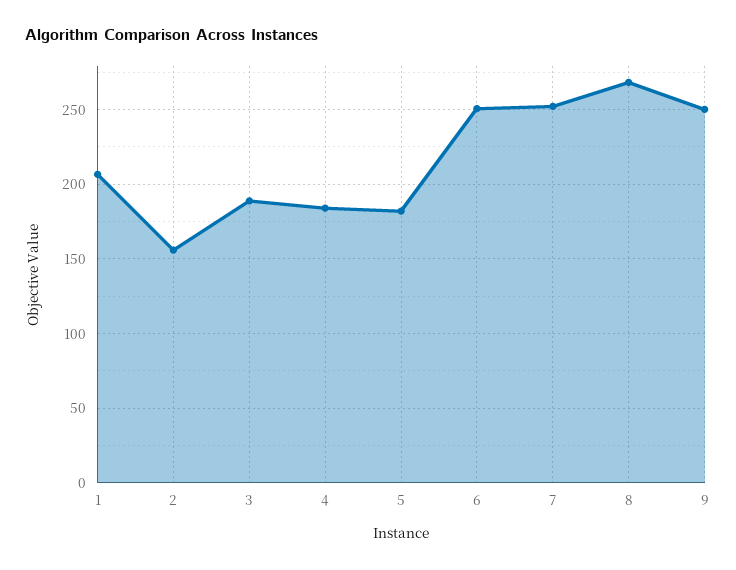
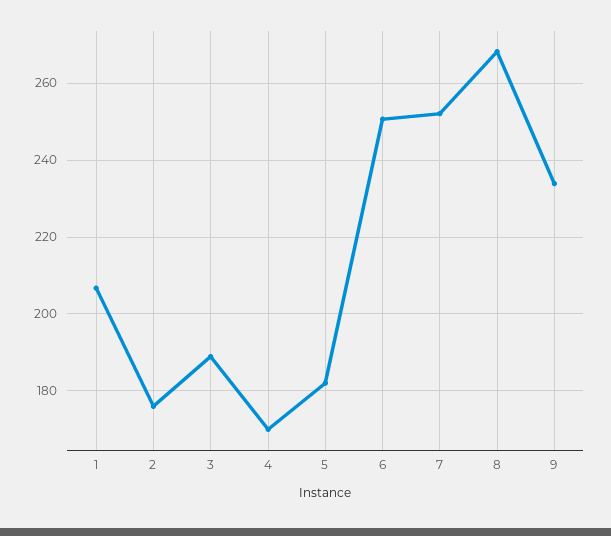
  {
    "1": 206,
-   "2": 155,
+   "2": 176,
    "3": 188,
-   "4": 185,
+   "4": 170,
    "5": 182,
    "6": 250,
    "7": 252,
    "8": 268,
-   "9": 250
+   "9": 234
  }

